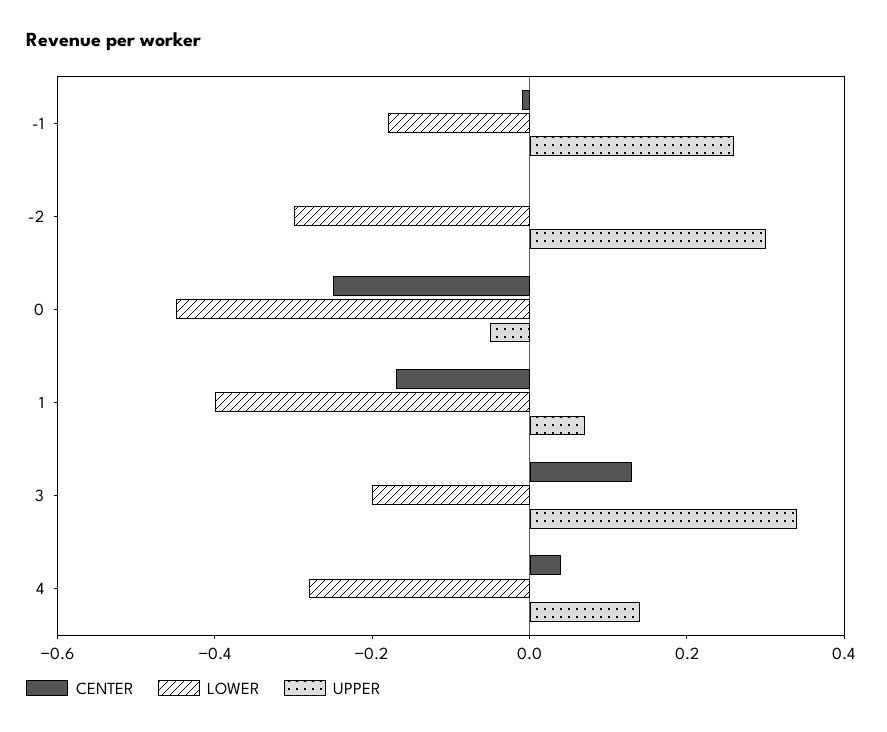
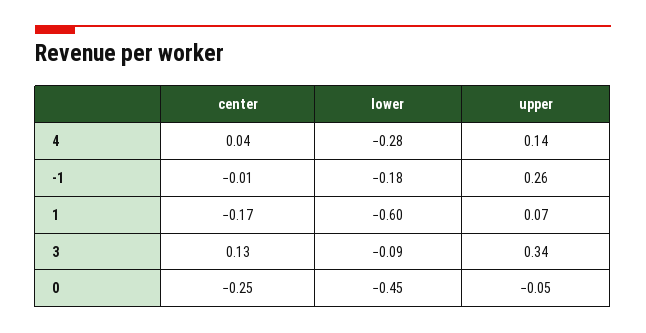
  {
    "CENTER": {
      "-1": -0.01,
-     "-2": 0,
      "0": -0.25,
      "1": -0.17,
      "3": 0.13,
      "4": 0.04
    },
    "LOWER": {
      "-1": -0.18,
-     "-2": -0.3,
      "0": -0.45,
-     "1": -0.4,
+     "1": -0.6,
-     "3": -0.2,
+     "3": -0.09,
      "4": -0.28
    },
    "UPPER": {
      "-1": 0.26,
-     "-2": 0.3,
      "0": -0.05,
      "1": 0.07,
      "3": 0.34,
      "4": 0.14
    }
  }

